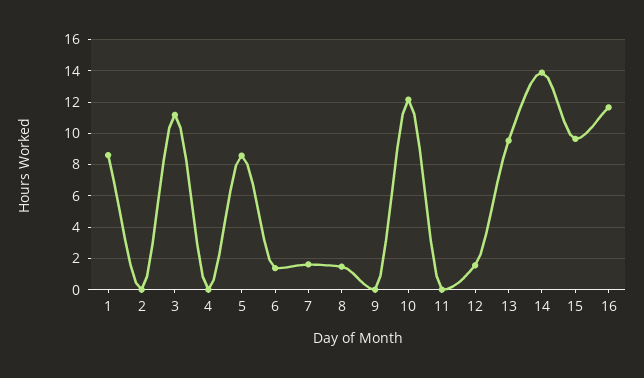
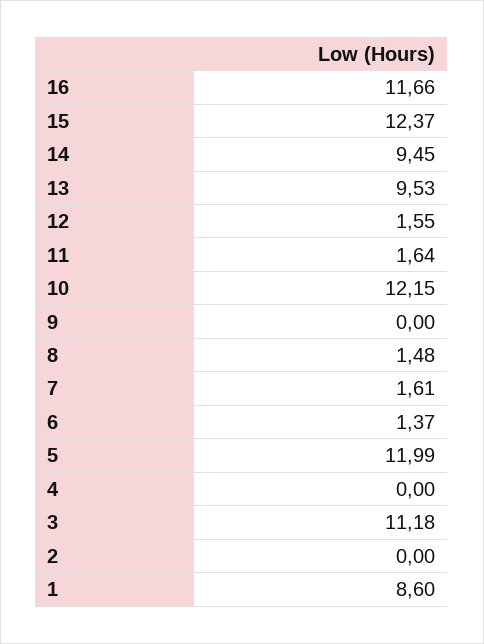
  {
    "1": 8.6,
    "2": 0,
    "3": 11.18,
    "4": 0,
-   "5": 8.5,
+   "5": 11.99,
    "6": 1.37,
    "7": 1.61,
    "8": 1.48,
    "9": 0,
    "10": 12.15,
-   "11": 0,
+   "11": 1.64,
    "12": 1.55,
    "13": 9.53,
-   "14": 14,
+   "14": 9.45,
-   "15": 9.5,
+   "15": 12.37,
    "16": 11.66
  }

